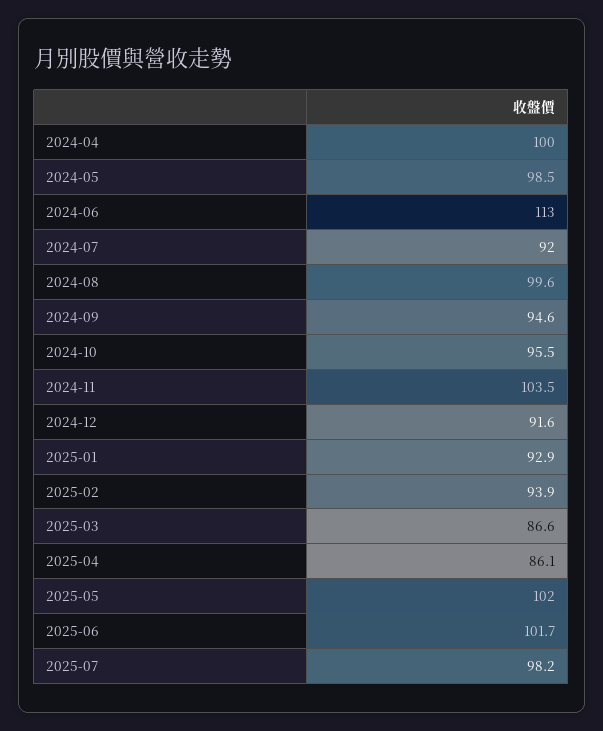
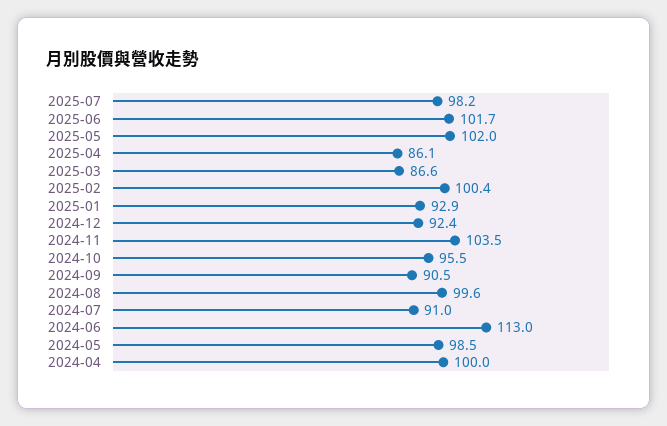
  {
    "2024-04": 100,
    "2024-05": 98.5,
    "2024-06": 113,
-   "2024-07": 92,
+   "2024-07": 91,
    "2024-08": 99.6,
-   "2024-09": 94.6,
+   "2024-09": 90.5,
    "2024-10": 95.5,
    "2024-11": 103.5,
-   "2024-12": 91.6,
+   "2024-12": 92.4,
    "2025-01": 92.9,
-   "2025-02": 93.9,
+   "2025-02": 100.4,
    "2025-03": 86.6,
    "2025-04": 86.1,
    "2025-05": 102,
    "2025-06": 101.7,
    "2025-07": 98.2
  }

